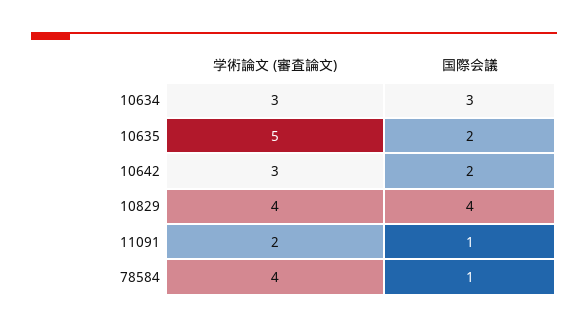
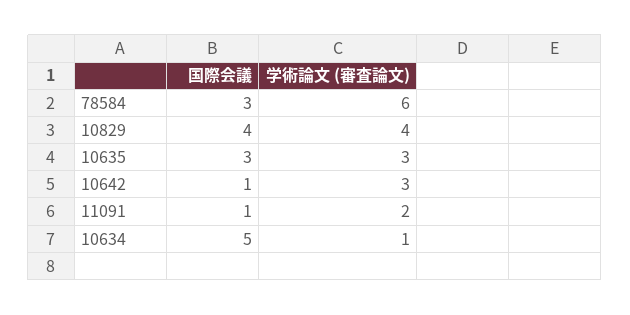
  {
    "学術論文 (審査論文)": {
-     "10634": 3,
+     "10634": 1,
-     "10635": 5,
+     "10635": 3,
      "10642": 3,
      "10829": 4,
      "11091": 2,
-     "78584": 4
+     "78584": 6
    },
    "国際会議": {
-     "10634": 3,
+     "10634": 5,
-     "10635": 2,
+     "10635": 3,
-     "10642": 2,
+     "10642": 1,
      "10829": 4,
      "11091": 1,
-     "78584": 1
+     "78584": 3
    }
  }

